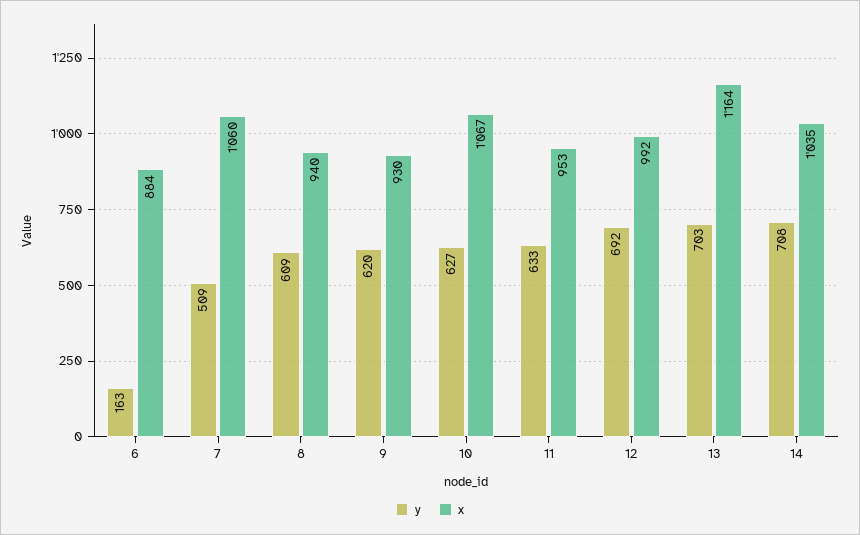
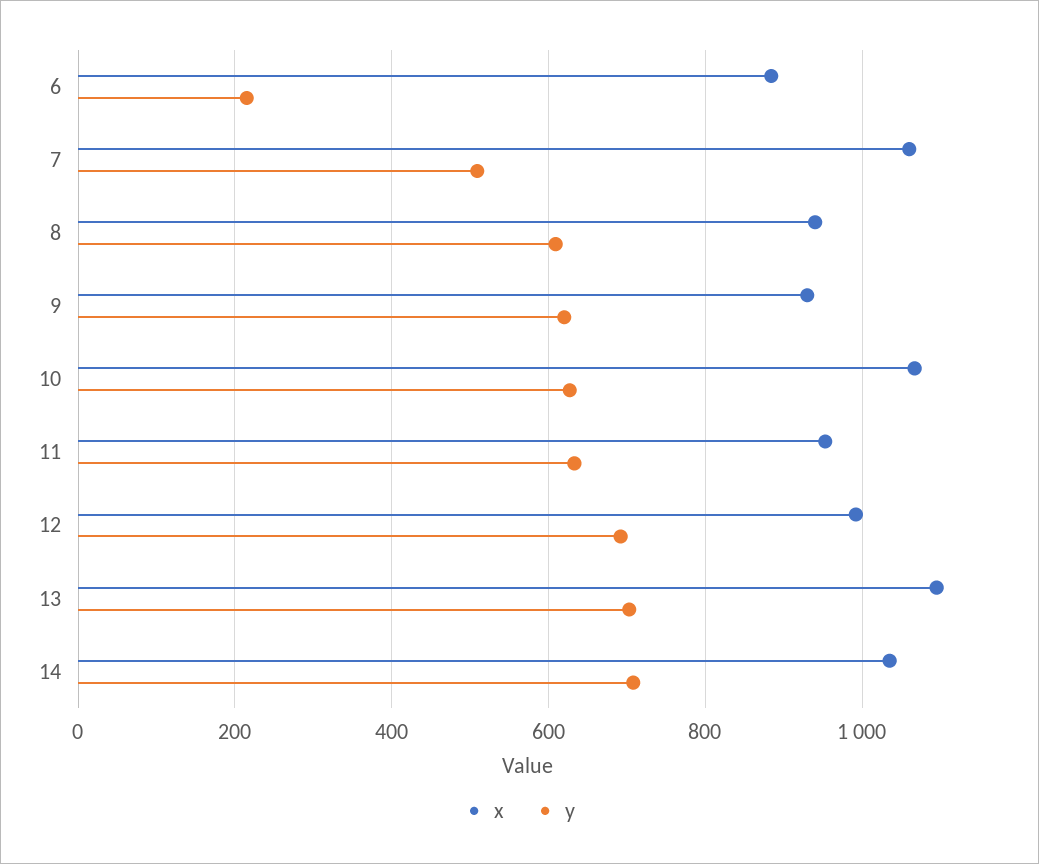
  {
    "y": {
-     "6": 163,
+     "6": 220,
      "7": 509,
      "8": 609,
      "9": 620,
      "10": 627,
      "11": 633,
      "12": 692,
      "13": 703,
      "14": 708
    },
    "x": {
      "6": 884,
      "7": 1060,
      "8": 940,
      "9": 930,
      "10": 1067,
      "11": 953,
      "12": 992,
-     "13": 1164,
+     "13": 1100,
      "14": 1035
    }
  }

